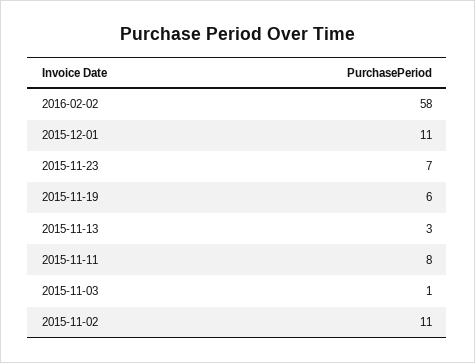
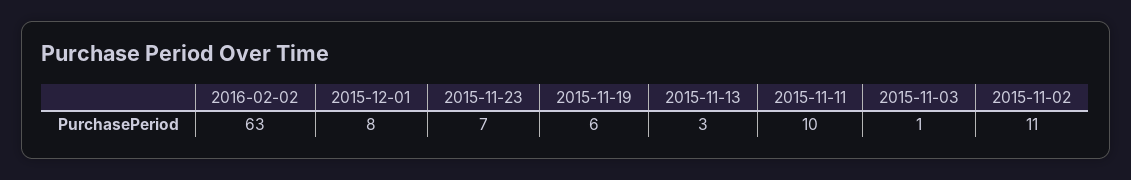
  {
-   "2016-02-02": 58,
+   "2016-02-02": 63,
-   "2015-12-01": 11,
+   "2015-12-01": 8,
    "2015-11-23": 7,
    "2015-11-19": 6,
    "2015-11-13": 3,
-   "2015-11-11": 8,
+   "2015-11-11": 10,
    "2015-11-03": 1,
    "2015-11-02": 11
  }

